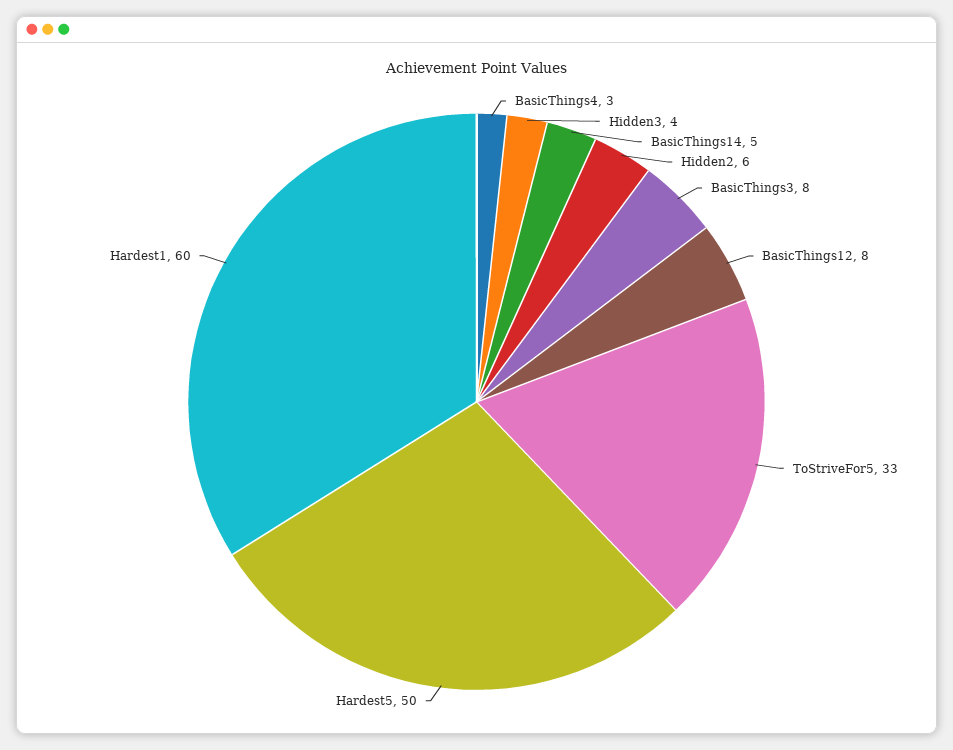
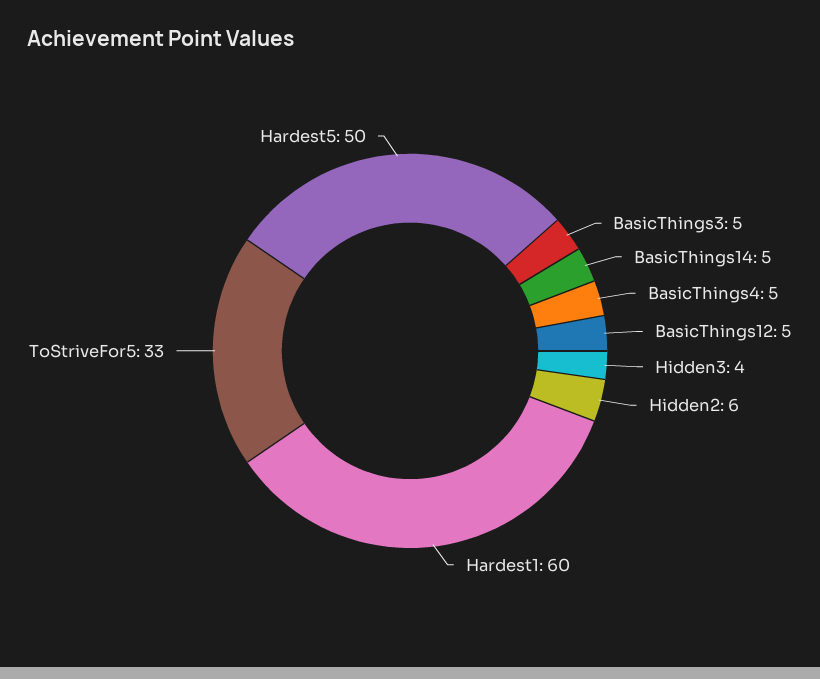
  {
-   "BasicThings4": 3,
+   "BasicThings4": 5,
    "Hidden3": 4,
    "BasicThings14": 5,
    "Hidden2": 6,
-   "BasicThings3": 8,
+   "BasicThings3": 5,
-   "BasicThings12": 8,
+   "BasicThings12": 5,
    "ToStriveFor5": 33,
    "Hardest5": 50,
    "Hardest1": 60
  }

